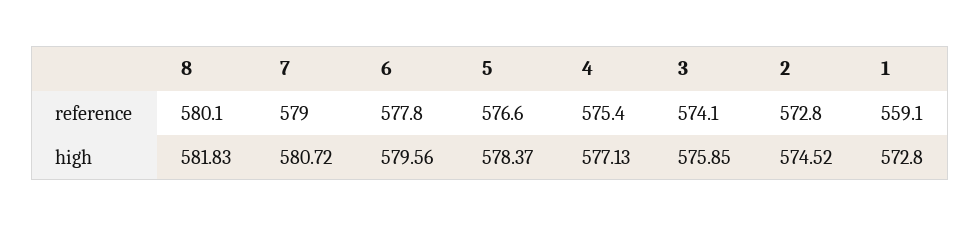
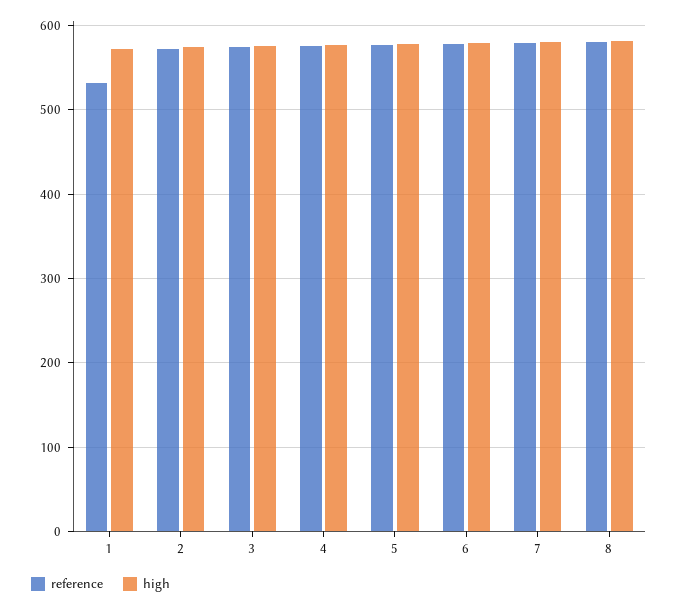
  {
    "reference": {
      "8": 580.1,
      "7": 579,
      "6": 577.8,
      "5": 576.6,
      "4": 575.4,
      "3": 574.1,
      "2": 572.8,
-     "1": 559.1
+     "1": 530
    },
    "high": {
      "8": 581.83,
      "7": 580.72,
      "6": 579.56,
      "5": 578.37,
      "4": 577.13,
      "3": 575.85,
      "2": 574.52,
      "1": 572.8
    }
  }

